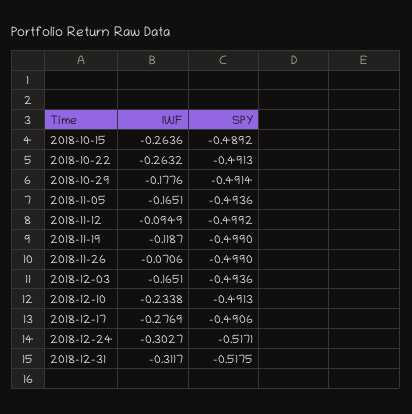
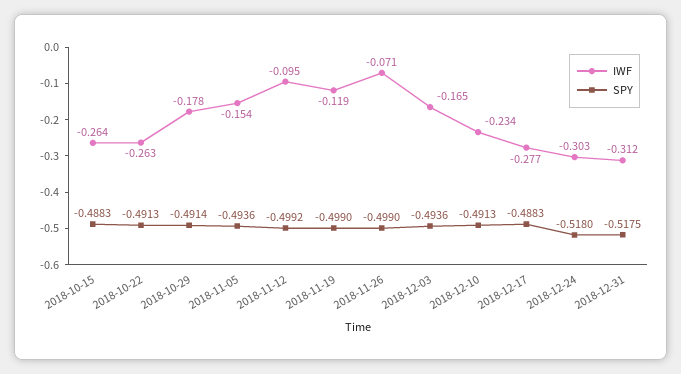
  {
    "IWF": {
      "2018-10-15": -0.2636,
      "2018-10-22": -0.2632,
      "2018-10-29": -0.1776,
-     "2018-11-05": -0.1651,
+     "2018-11-05": -0.154,
      "2018-11-12": -0.0949,
      "2018-11-19": -0.1187,
      "2018-11-26": -0.0706,
      "2018-12-03": -0.1651,
      "2018-12-10": -0.2338,
      "2018-12-17": -0.2769,
      "2018-12-24": -0.3027,
      "2018-12-31": -0.3117
    },
    "SPY": {
-     "2018-10-15": -0.4892,
+     "2018-10-15": -0.4883,
      "2018-10-22": -0.4913,
      "2018-10-29": -0.4914,
      "2018-11-05": -0.4936,
      "2018-11-12": -0.4992,
      "2018-11-19": -0.499,
      "2018-11-26": -0.499,
      "2018-12-03": -0.4936,
      "2018-12-10": -0.4913,
-     "2018-12-17": -0.4906,
+     "2018-12-17": -0.4883,
-     "2018-12-24": -0.5171,
+     "2018-12-24": -0.518,
      "2018-12-31": -0.5175
    }
  }

